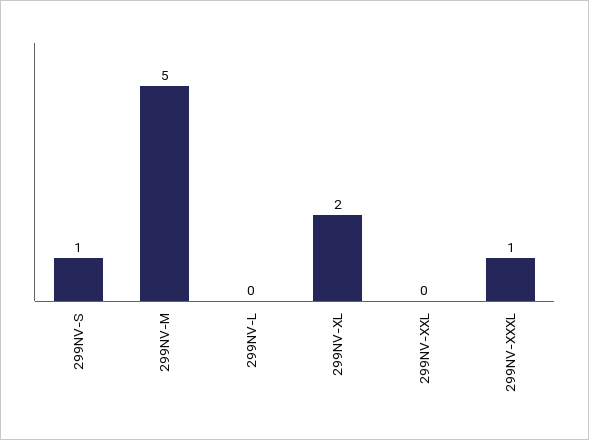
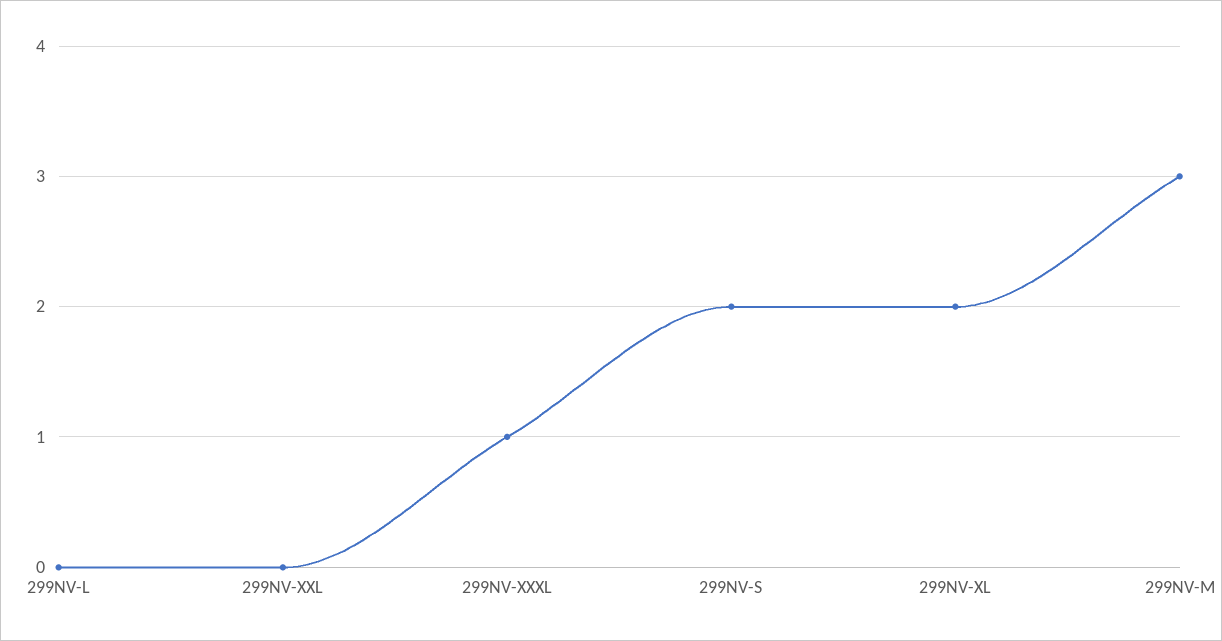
  {
-   "299NV-S": 1,
+   "299NV-S": 2,
-   "299NV-M": 5,
+   "299NV-M": 3,
    "299NV-L": 0,
    "299NV-XL": 2,
    "299NV-XXL": 0,
    "299NV-XXXL": 1
  }

